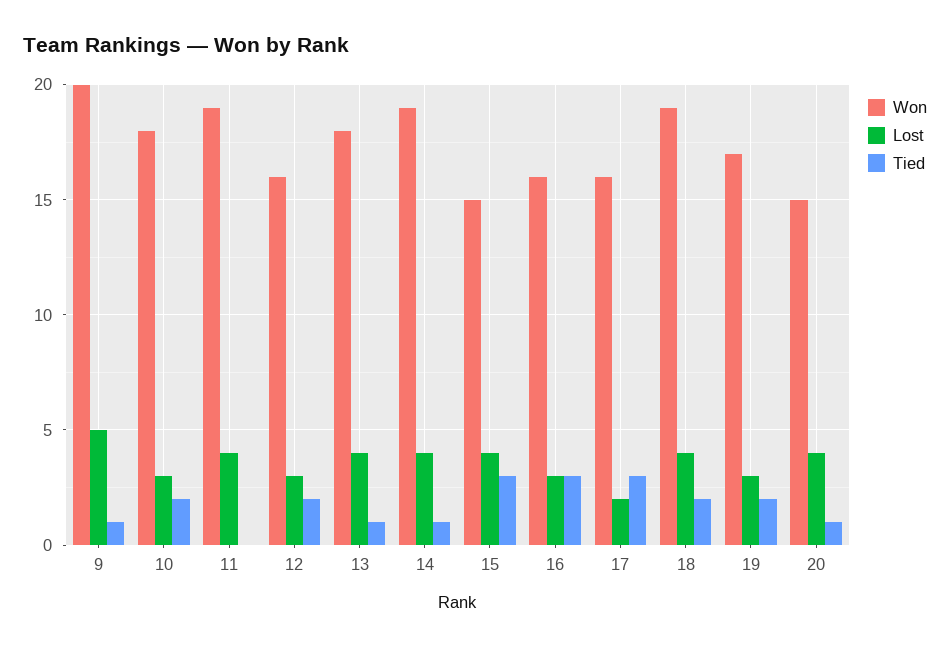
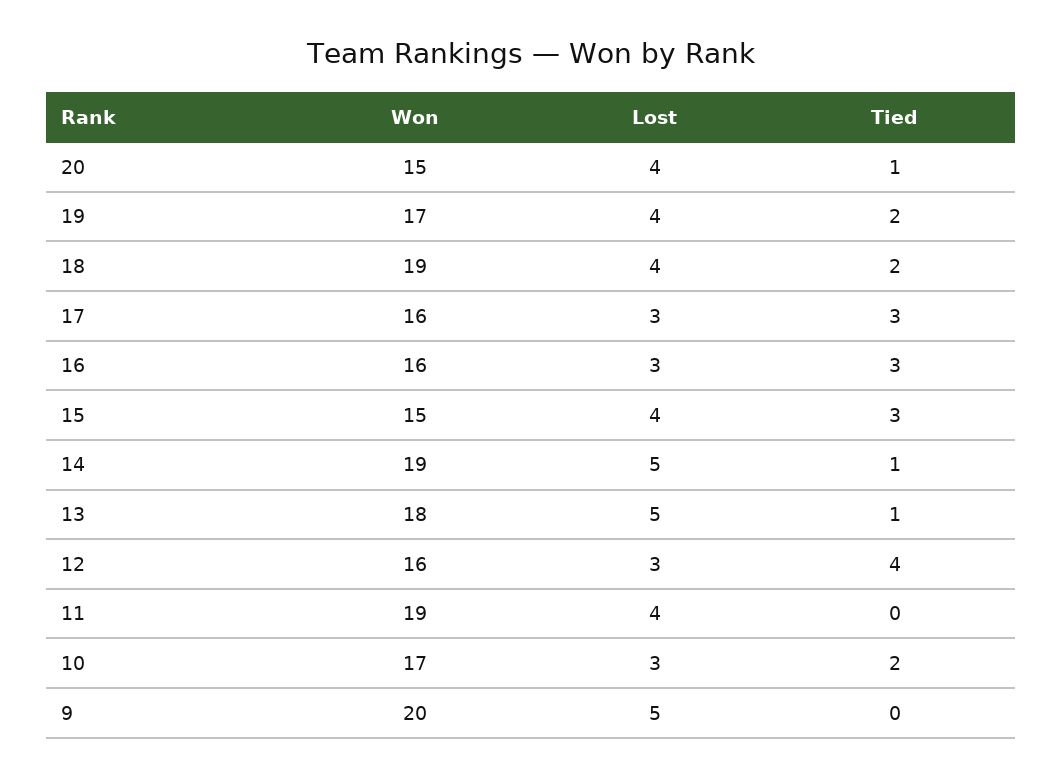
  {
    "Won": {
      "9": 20,
-     "10": 18,
+     "10": 17,
      "11": 19,
      "12": 16,
      "13": 18,
      "14": 19,
      "15": 15,
      "16": 16,
      "17": 16,
      "18": 19,
      "19": 17,
      "20": 15
    },
    "Lost": {
      "9": 5,
      "10": 3,
      "11": 4,
      "12": 3,
-     "13": 4,
+     "13": 5,
-     "14": 4,
+     "14": 5,
      "15": 4,
      "16": 3,
-     "17": 2,
+     "17": 3,
      "18": 4,
-     "19": 3,
+     "19": 4,
      "20": 4
    },
    "Tied": {
-     "9": 1,
+     "9": 0,
      "10": 2,
      "11": 0,
-     "12": 2,
+     "12": 4,
      "13": 1,
      "14": 1,
      "15": 3,
      "16": 3,
      "17": 3,
      "18": 2,
      "19": 2,
      "20": 1
    }
  }

